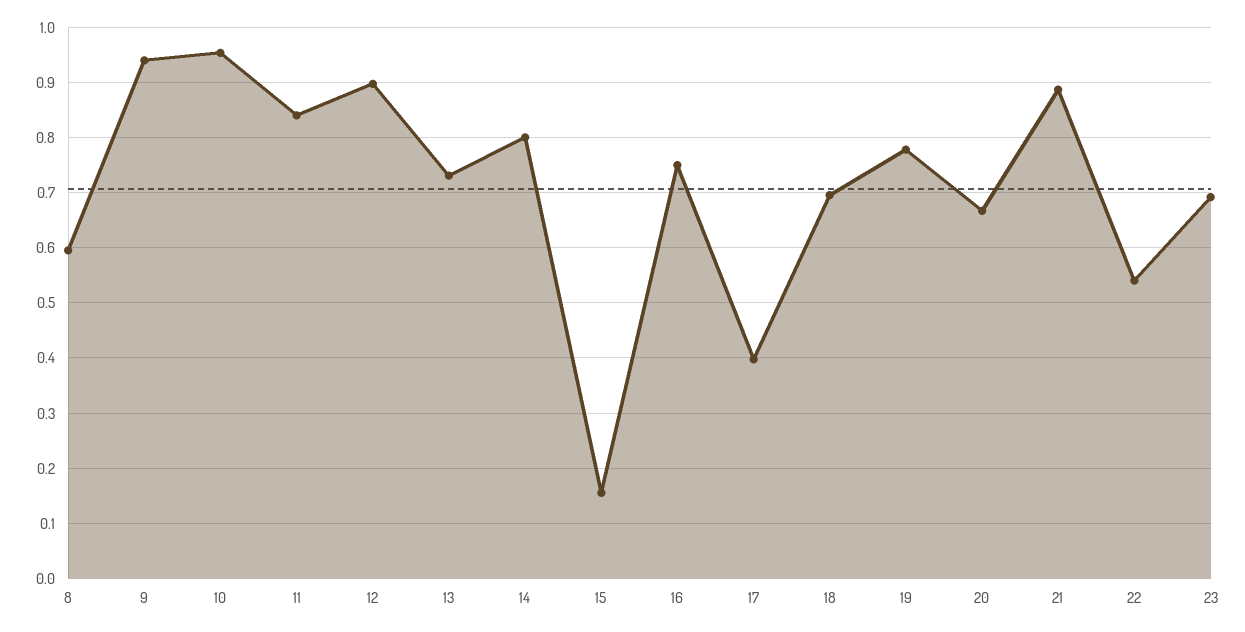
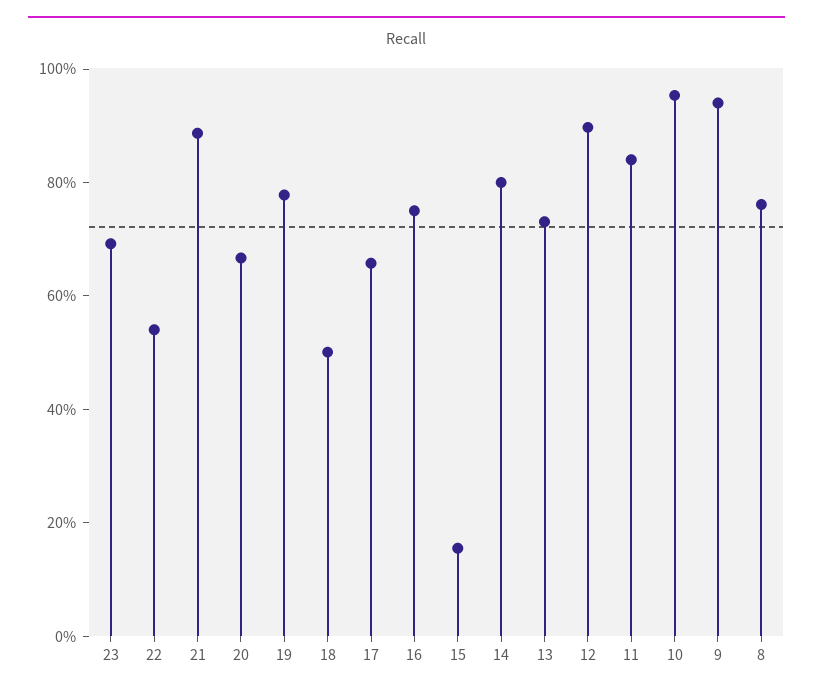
  {
-   "8": 0.6,
+   "8": 0.75,
    "9": 0.94,
    "10": 0.96,
    "11": 0.84,
    "12": 0.9,
    "13": 0.74,
    "14": 0.8,
    "15": 0.16,
    "16": 0.76,
-   "17": 0.4,
+   "17": 0.65,
-   "18": 0.7,
+   "18": 0.5,
    "19": 0.78,
    "20": 0.66,
    "21": 0.88,
    "22": 0.54,
    "23": 0.7
  }

